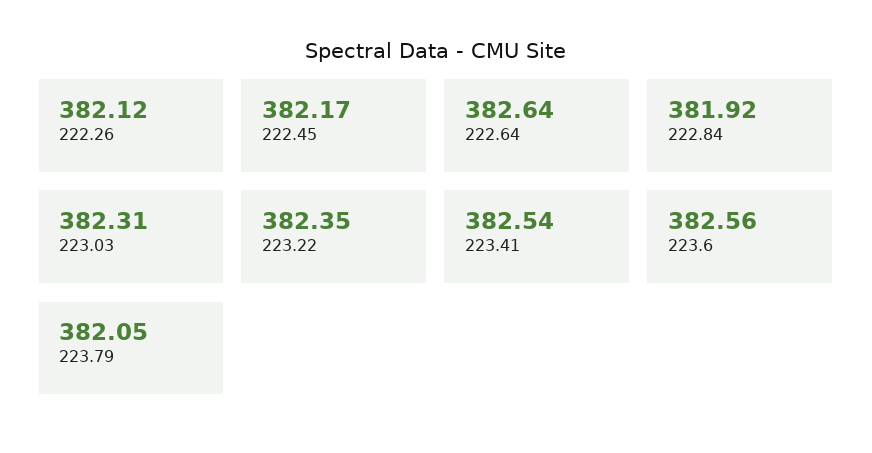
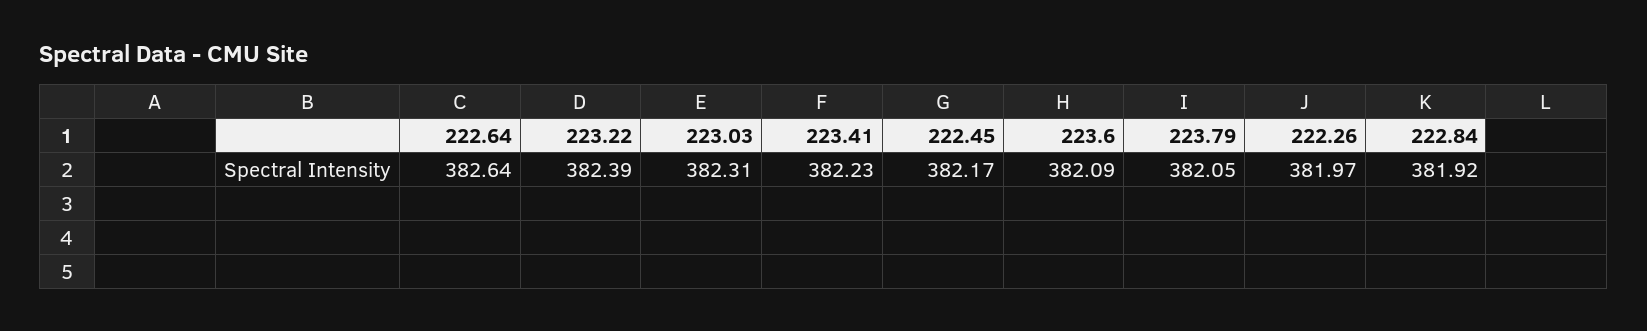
  {
-   "222.26": 382.12,
+   "222.26": 381.97,
    "222.45": 382.17,
    "222.64": 382.64,
    "222.84": 381.92,
    "223.03": 382.31,
-   "223.22": 382.35,
+   "223.22": 382.39,
-   "223.41": 382.54,
+   "223.41": 382.23,
-   "223.6": 382.56,
+   "223.6": 382.09,
    "223.79": 382.05
  }

